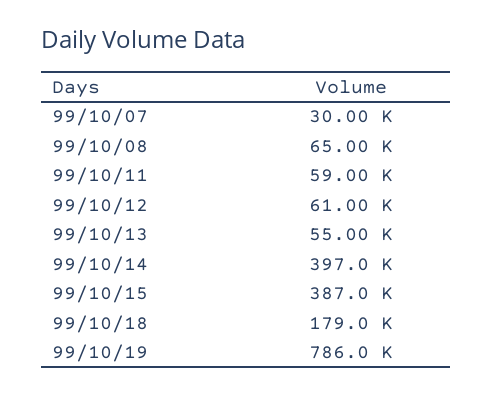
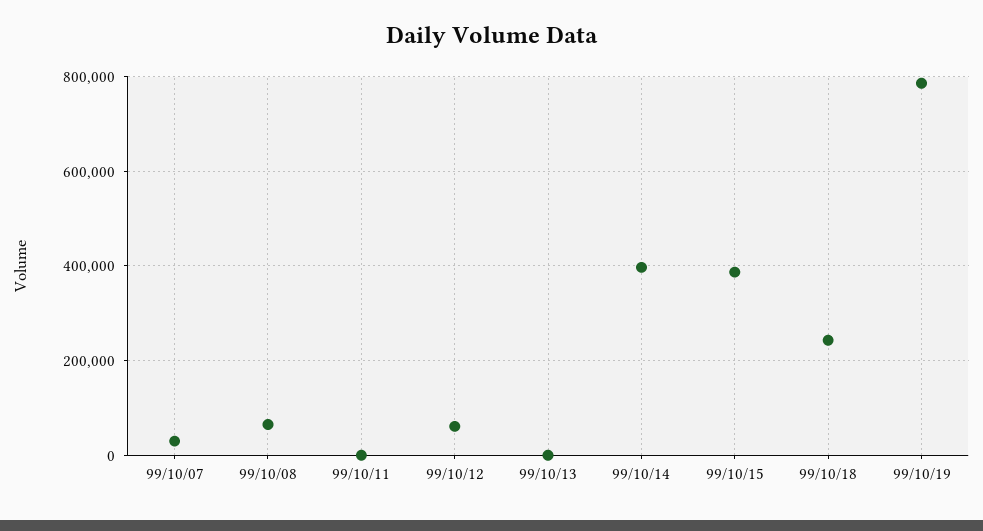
  {
    "99/10/07": 30000,
    "99/10/08": 65000,
-   "99/10/11": 59000,
+   "99/10/11": 0,
    "99/10/12": 61000,
-   "99/10/13": 55000,
+   "99/10/13": 0,
    "99/10/14": 397000,
    "99/10/15": 387000,
-   "99/10/18": 179000,
+   "99/10/18": 240000,
    "99/10/19": 786000
  }

